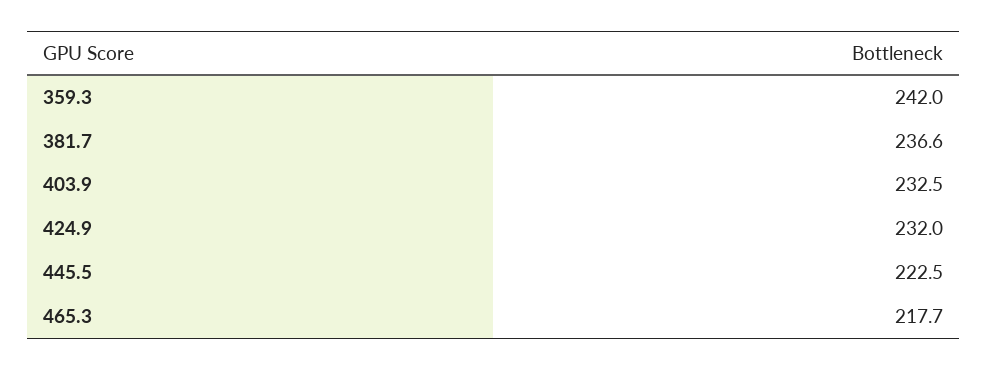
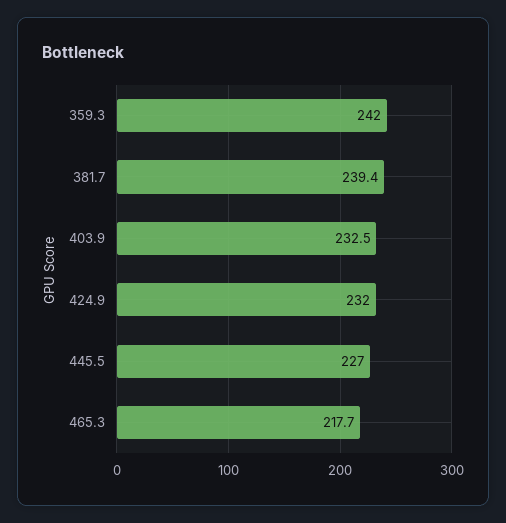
  {
    "359.3": 242,
-   "381.7": 236.6,
+   "381.7": 239.4,
    "403.9": 232.5,
    "424.9": 232,
-   "445.5": 222.5,
+   "445.5": 227,
    "465.3": 217.7
  }

